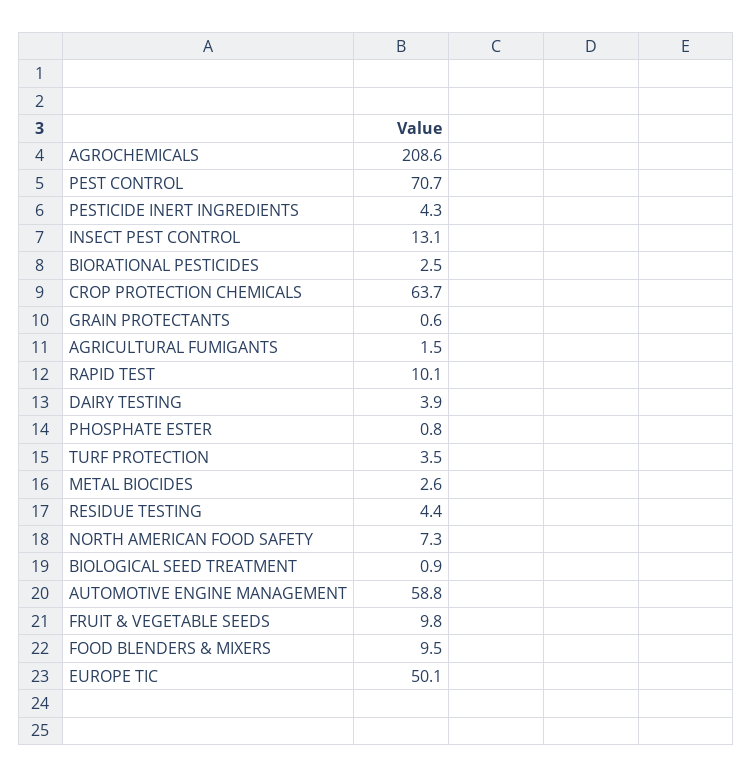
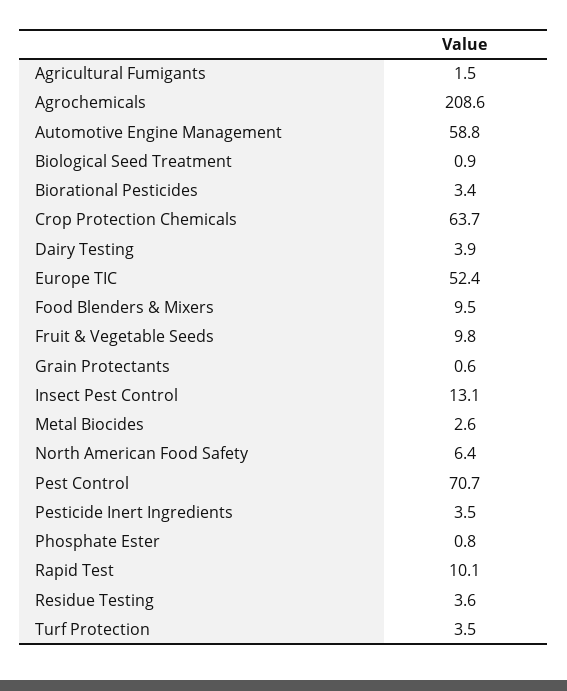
  {
    "AGROCHEMICALS": 208.6,
    "PEST CONTROL": 70.7,
-   "PESTICIDE INERT INGREDIENTS": 4.3,
+   "PESTICIDE INERT INGREDIENTS": 3.5,
    "INSECT PEST CONTROL": 13.1,
-   "BIORATIONAL PESTICIDES": 2.5,
+   "BIORATIONAL PESTICIDES": 3.4,
    "CROP PROTECTION CHEMICALS": 63.7,
    "GRAIN PROTECTANTS": 0.6,
    "AGRICULTURAL FUMIGANTS": 1.5,
    "RAPID TEST": 10.1,
    "DAIRY TESTING": 3.9,
    "PHOSPHATE ESTER": 0.8,
    "TURF PROTECTION": 3.5,
    "METAL BIOCIDES": 2.6,
-   "RESIDUE TESTING": 4.4,
+   "RESIDUE TESTING": 3.6,
-   "NORTH AMERICAN FOOD SAFETY": 7.3,
+   "NORTH AMERICAN FOOD SAFETY": 6.4,
    "BIOLOGICAL SEED TREATMENT": 0.9,
    "AUTOMOTIVE ENGINE MANAGEMENT": 58.8,
    "FRUIT & VEGETABLE SEEDS": 9.8,
    "FOOD BLENDERS & MIXERS": 9.5,
-   "EUROPE TIC": 50.1
+   "EUROPE TIC": 52.4
  }

